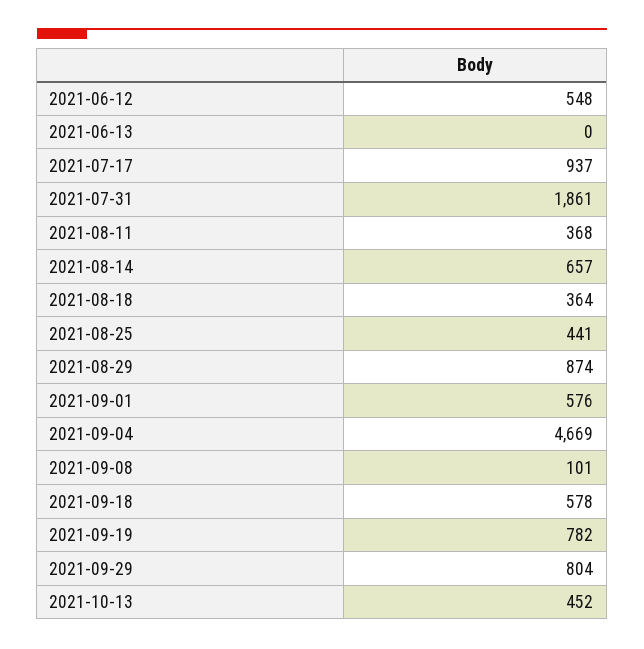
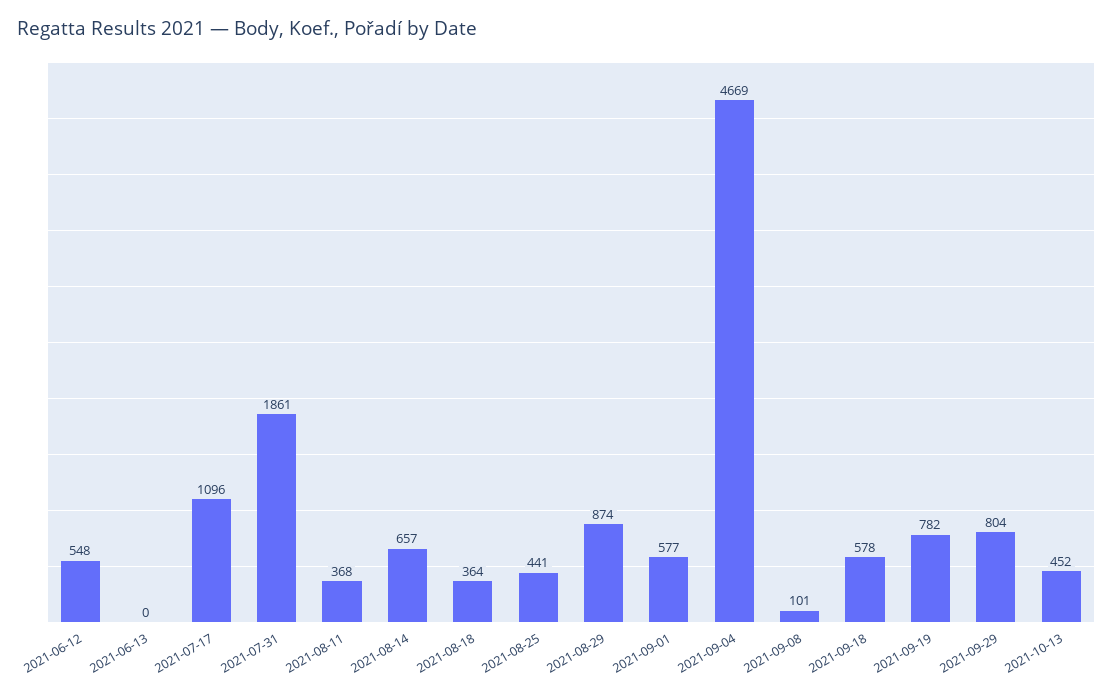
  {
    "2021-06-12": 548,
    "2021-06-13": 0,
-   "2021-07-17": 937,
+   "2021-07-17": 1096,
    "2021-07-31": 1861,
    "2021-08-11": 368,
    "2021-08-14": 657,
    "2021-08-18": 364,
    "2021-08-25": 441,
    "2021-08-29": 874,
-   "2021-09-01": 576,
+   "2021-09-01": 577,
    "2021-09-04": 4669,
    "2021-09-08": 101,
    "2021-09-18": 578,
    "2021-09-19": 782,
    "2021-09-29": 804,
    "2021-10-13": 452
  }

